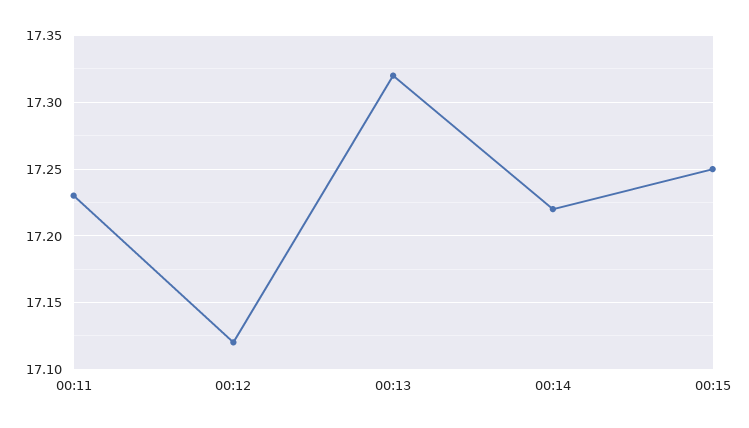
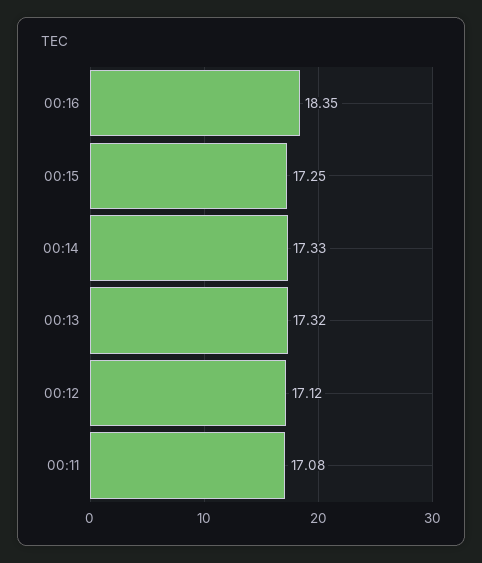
  {
-   "00:11": 17.23,
+   "00:11": 17.08,
    "00:12": 17.12,
    "00:13": 17.32,
-   "00:14": 17.22,
+   "00:14": 17.33,
-   "00:15": 17.25
+   "00:15": 17.25,
+   "00:16": 18.35
  }

